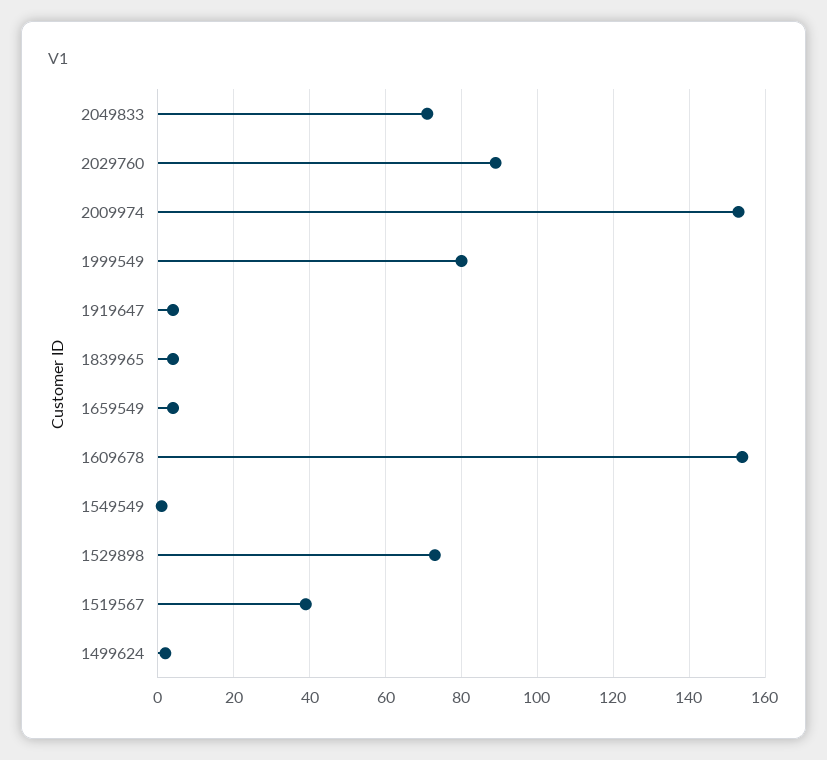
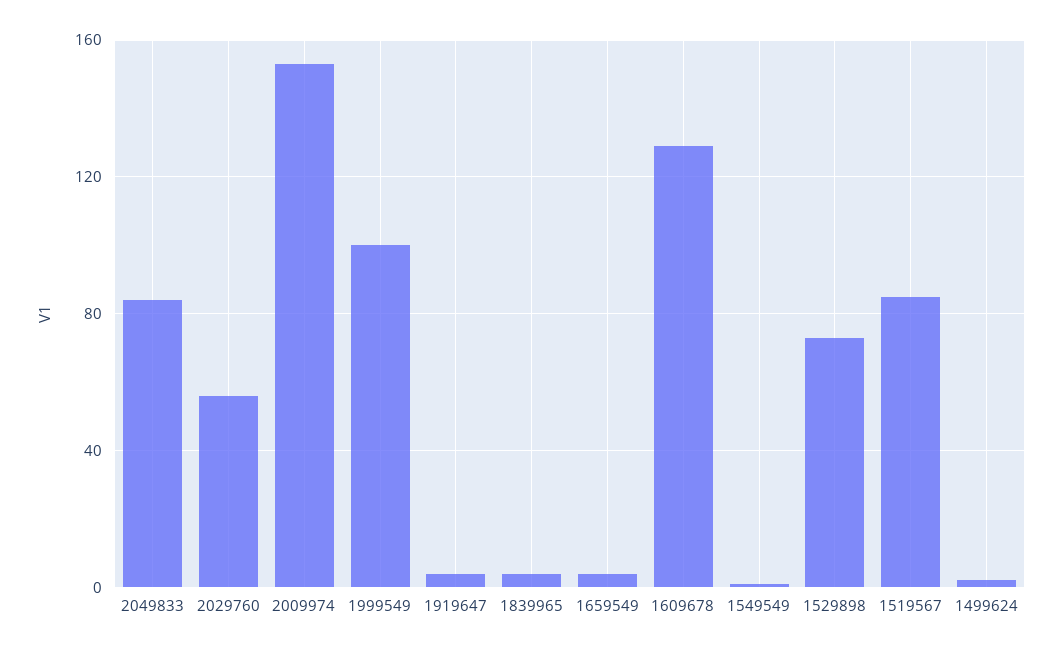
  {
-   "2049833": 70,
+   "2049833": 85,
-   "2029760": 90,
+   "2029760": 55,
    "2009974": 155,
-   "1999549": 80,
+   "1999549": 100,
    "1919647": 5,
    "1839965": 5,
    "1659549": 5,
-   "1609678": 155,
+   "1609678": 130,
    "1549549": 0,
    "1529898": 75,
-   "1519567": 40,
+   "1519567": 85,
    "1499624": 0
  }

